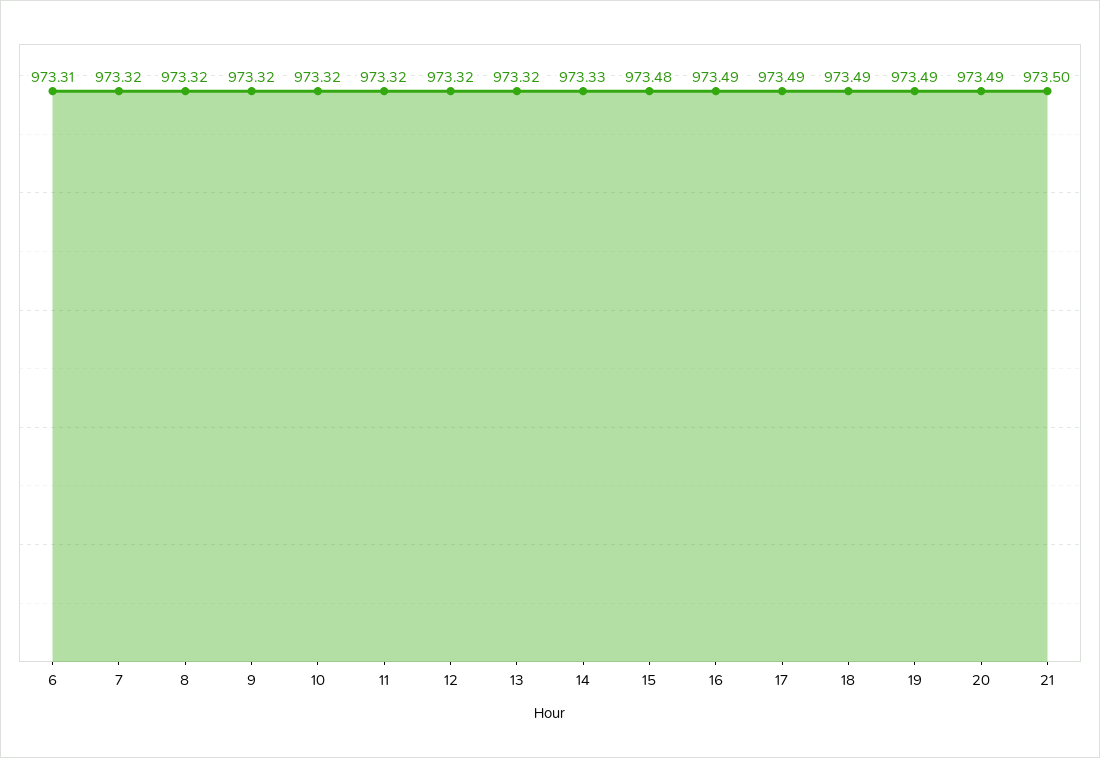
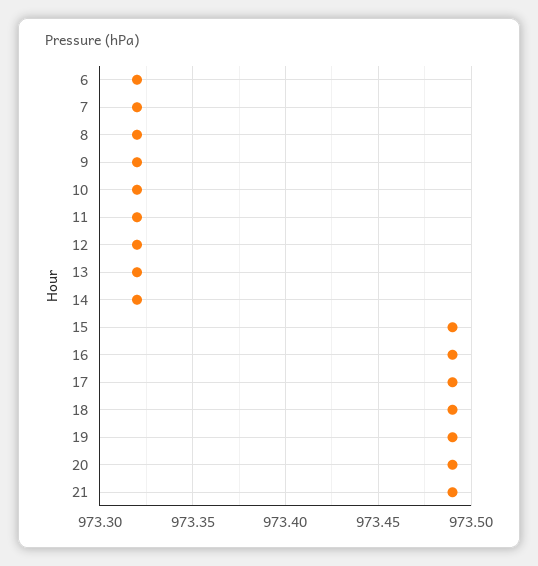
  {
-   "6": 973.31,
+   "6": 973.32,
    "7": 973.32,
    "8": 973.32,
    "9": 973.32,
    "10": 973.32,
    "11": 973.32,
    "12": 973.32,
    "13": 973.32,
-   "14": 973.33,
+   "14": 973.32,
-   "15": 973.48,
+   "15": 973.49,
    "16": 973.49,
    "17": 973.49,
    "18": 973.49,
    "19": 973.49,
    "20": 973.49,
-   "21": 973.5
+   "21": 973.49
  }

